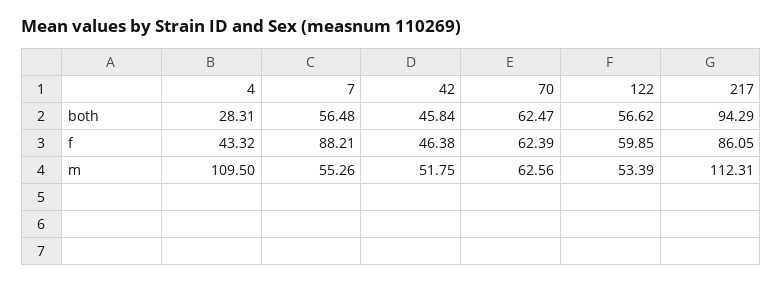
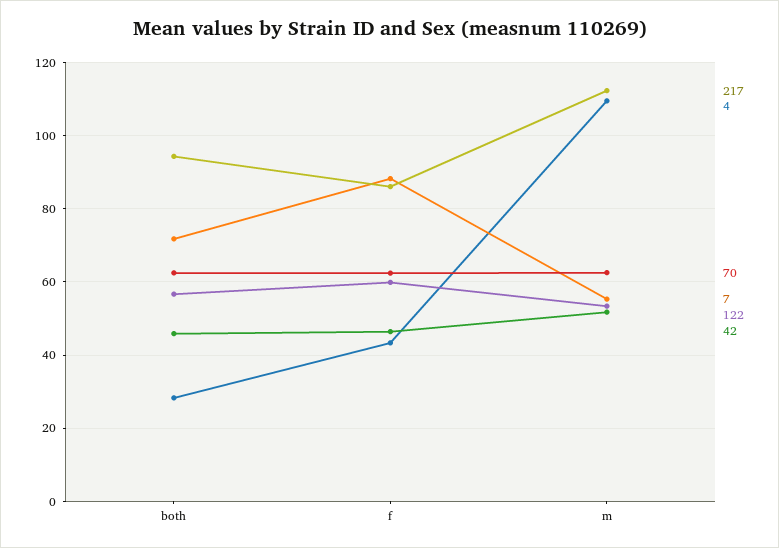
  {
    "4": {
      "both": 28.31,
      "f": 43.32,
      "m": 109.5
    },
    "7": {
-     "both": 56.48,
+     "both": 72,
      "f": 88.21,
      "m": 55.26
    },
    "42": {
      "both": 45.84,
      "f": 46.38,
      "m": 51.75
    },
    "70": {
      "both": 62.47,
      "f": 62.39,
      "m": 62.56
    },
    "122": {
      "both": 56.62,
      "f": 59.85,
      "m": 53.39
    },
    "217": {
      "both": 94.29,
      "f": 86.05,
      "m": 112.31
    }
  }

